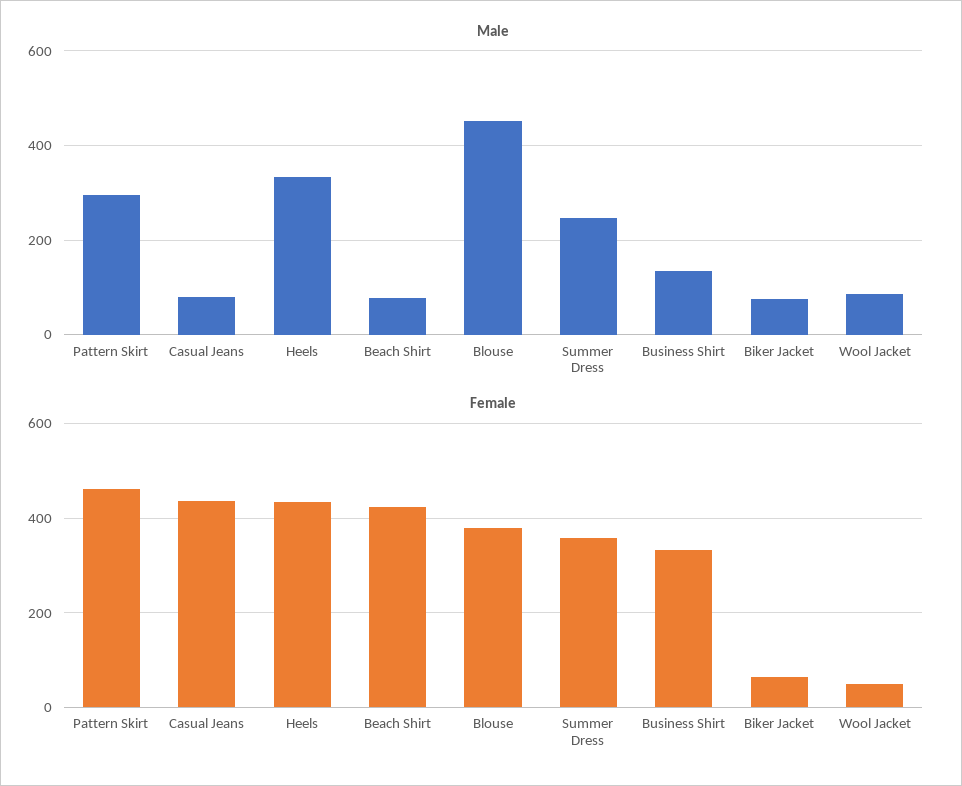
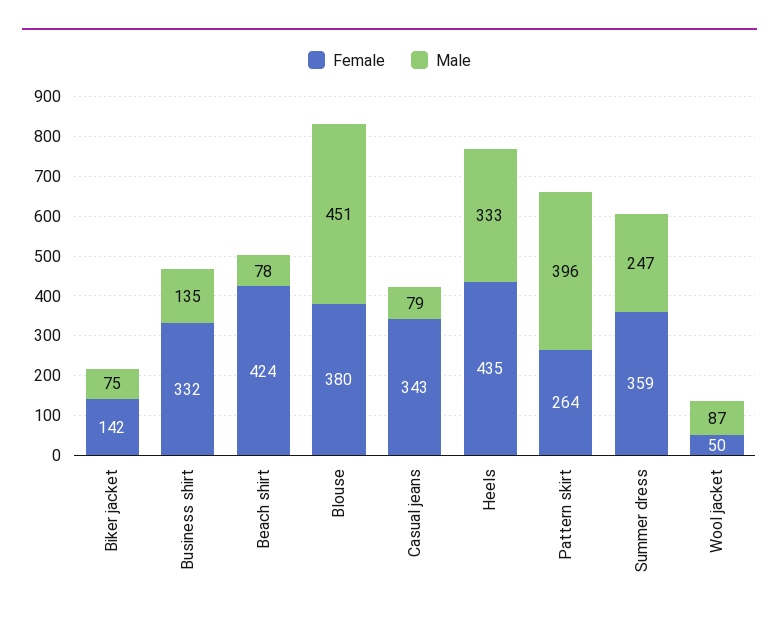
  {
    "Male": {
-     "Pattern Skirt": 300,
+     "Pattern Skirt": 396,
      "Casual Jeans": 79,
      "Heels": 333,
      "Beach Shirt": 78,
      "Blouse": 451,
      "Summer Dress": 247,
      "Business Shirt": 135,
      "Biker Jacket": 75,
      "Wool Jacket": 87
    },
    "Female": {
-     "Pattern Skirt": 460,
+     "Pattern Skirt": 264,
-     "Casual Jeans": 440,
+     "Casual Jeans": 343,
      "Heels": 435,
      "Beach Shirt": 424,
      "Blouse": 380,
      "Summer Dress": 359,
      "Business Shirt": 332,
-     "Biker Jacket": 60,
+     "Biker Jacket": 142,
      "Wool Jacket": 50
    }
  }

